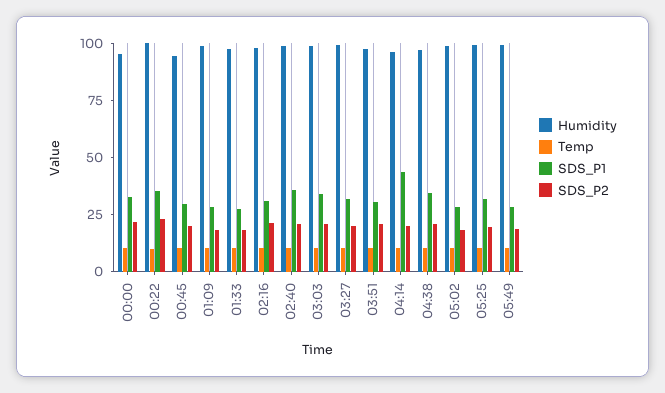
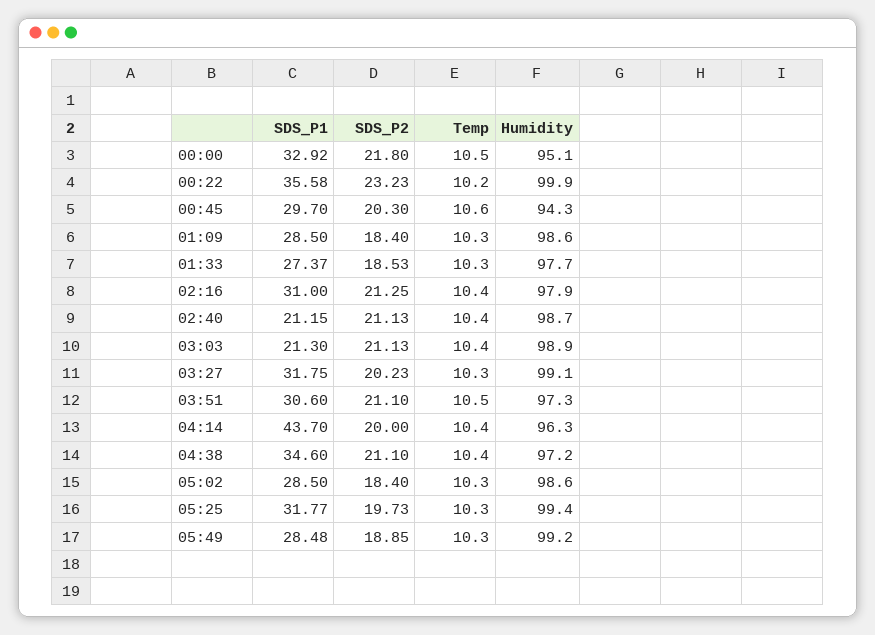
  {
    "Humidity": {
      "00:00": 95.1,
      "00:22": 99.9,
      "00:45": 94.3,
      "01:09": 98.6,
      "01:33": 97.7,
      "02:16": 97.9,
      "02:40": 98.7,
      "03:03": 98.9,
      "03:27": 99.1,
      "03:51": 97.3,
      "04:14": 96.3,
      "04:38": 97.2,
      "05:02": 98.6,
      "05:25": 99.4,
      "05:49": 99.2
    },
    "Temp": {
      "00:00": 10.5,
      "00:22": 10.2,
      "00:45": 10.6,
      "01:09": 10.3,
      "01:33": 10.3,
      "02:16": 10.4,
      "02:40": 10.4,
      "03:03": 10.4,
      "03:27": 10.3,
      "03:51": 10.5,
      "04:14": 10.4,
      "04:38": 10.4,
      "05:02": 10.3,
      "05:25": 10.3,
      "05:49": 10.3
    },
    "SDS_P1": {
      "00:00": 32.92,
      "00:22": 35.58,
      "00:45": 29.7,
      "01:09": 28.5,
      "01:33": 27.37,
      "02:16": 31,
-     "02:40": 35,
+     "02:40": 21.15,
-     "03:03": 35,
+     "03:03": 21.3,
      "03:27": 31.75,
      "03:51": 30.6,
      "04:14": 43.7,
      "04:38": 34.6,
      "05:02": 28.5,
      "05:25": 31.77,
      "05:49": 28.48
    },
    "SDS_P2": {
      "00:00": 21.8,
      "00:22": 23.23,
      "00:45": 20.3,
      "01:09": 18.4,
      "01:33": 18.53,
      "02:16": 21.25,
      "02:40": 21.13,
      "03:03": 21.13,
      "03:27": 20.23,
      "03:51": 21.1,
      "04:14": 20,
      "04:38": 21.1,
      "05:02": 18.4,
      "05:25": 19.73,
      "05:49": 18.85
    }
  }

